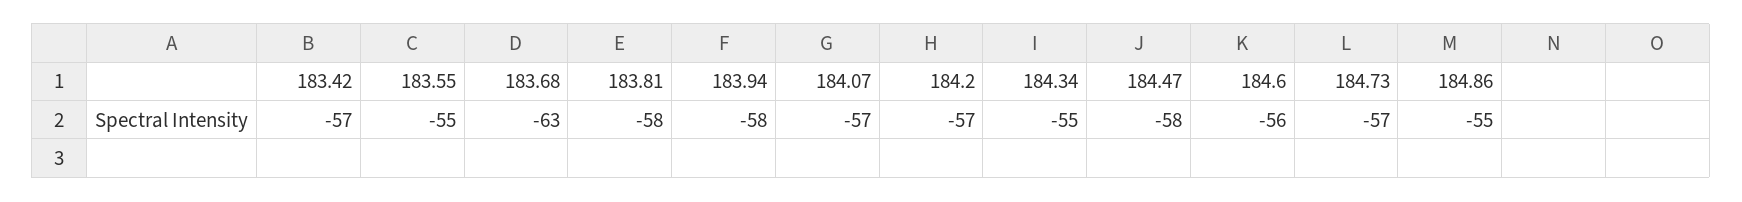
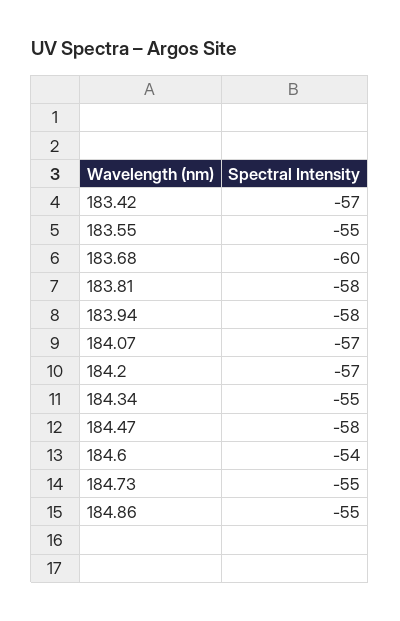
  {
    "183.42": -57,
    "183.55": -55,
-   "183.68": -63,
+   "183.68": -60,
    "183.81": -58,
    "183.94": -58,
    "184.07": -57,
    "184.2": -57,
    "184.34": -55,
    "184.47": -58,
-   "184.6": -56,
+   "184.6": -54,
-   "184.73": -57,
+   "184.73": -55,
    "184.86": -55
  }

